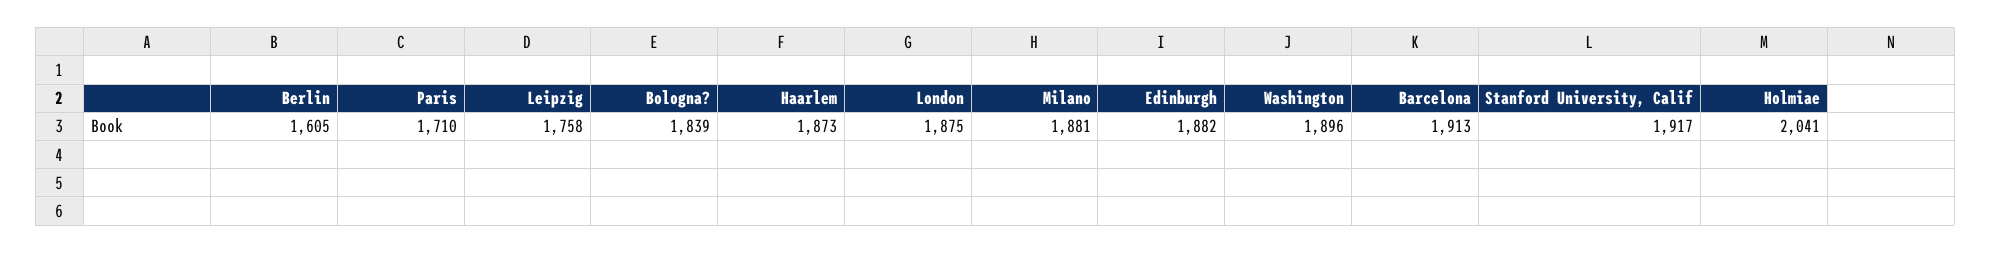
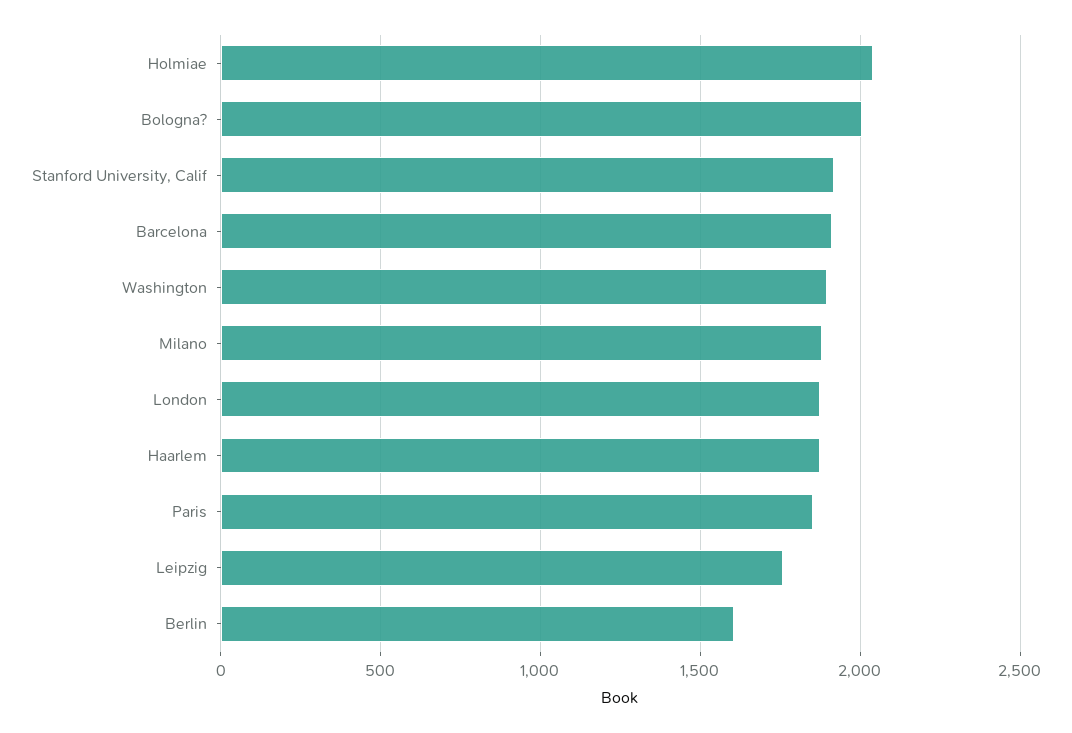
  {
    "Berlin": 1605,
-   "Paris": 1710,
+   "Paris": 1850,
    "Leipzig": 1758,
-   "Bologna?": 1839,
+   "Bologna?": 2000,
    "Haarlem": 1873,
    "London": 1875,
    "Milano": 1881,
-   "Edinburgh": 1882,
    "Washington": 1896,
    "Barcelona": 1913,
    "Stanford University, Calif": 1917,
    "Holmiae": 2041
  }

